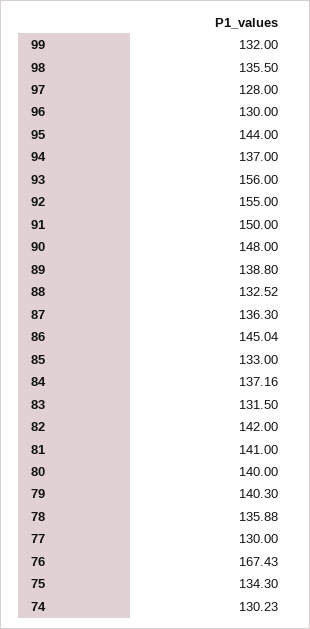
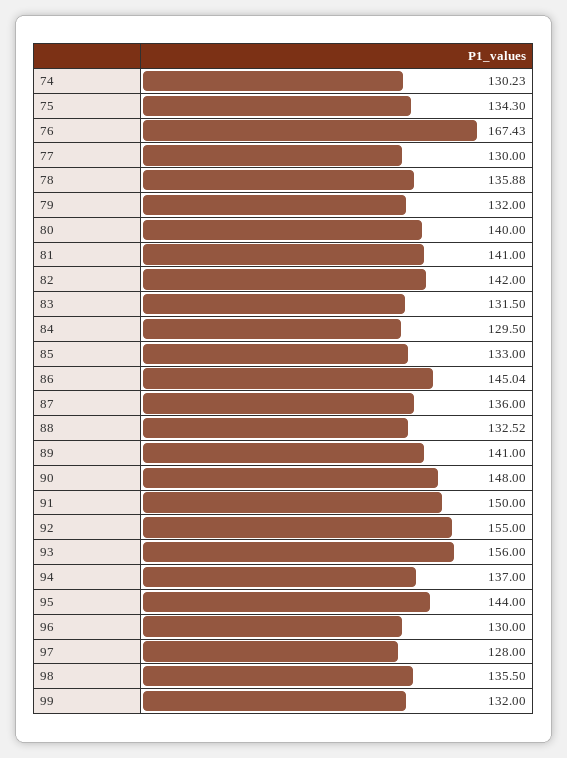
  {
    "99": 132,
    "98": 135.5,
    "97": 128,
    "96": 130,
    "95": 144,
    "94": 137,
    "93": 156,
    "92": 155,
    "91": 150,
    "90": 148,
-   "89": 138.8,
+   "89": 141,
    "88": 132.52,
-   "87": 136.3,
+   "87": 136,
    "86": 145.04,
    "85": 133,
-   "84": 137.16,
+   "84": 129.5,
    "83": 131.5,
    "82": 142,
    "81": 141,
    "80": 140,
-   "79": 140.3,
+   "79": 132,
    "78": 135.88,
    "77": 130,
    "76": 167.43,
    "75": 134.3,
    "74": 130.23
  }

